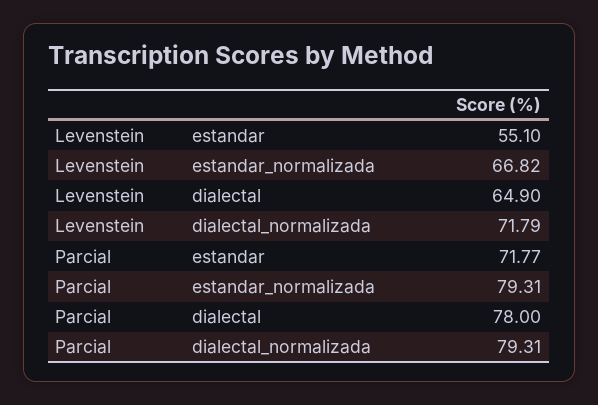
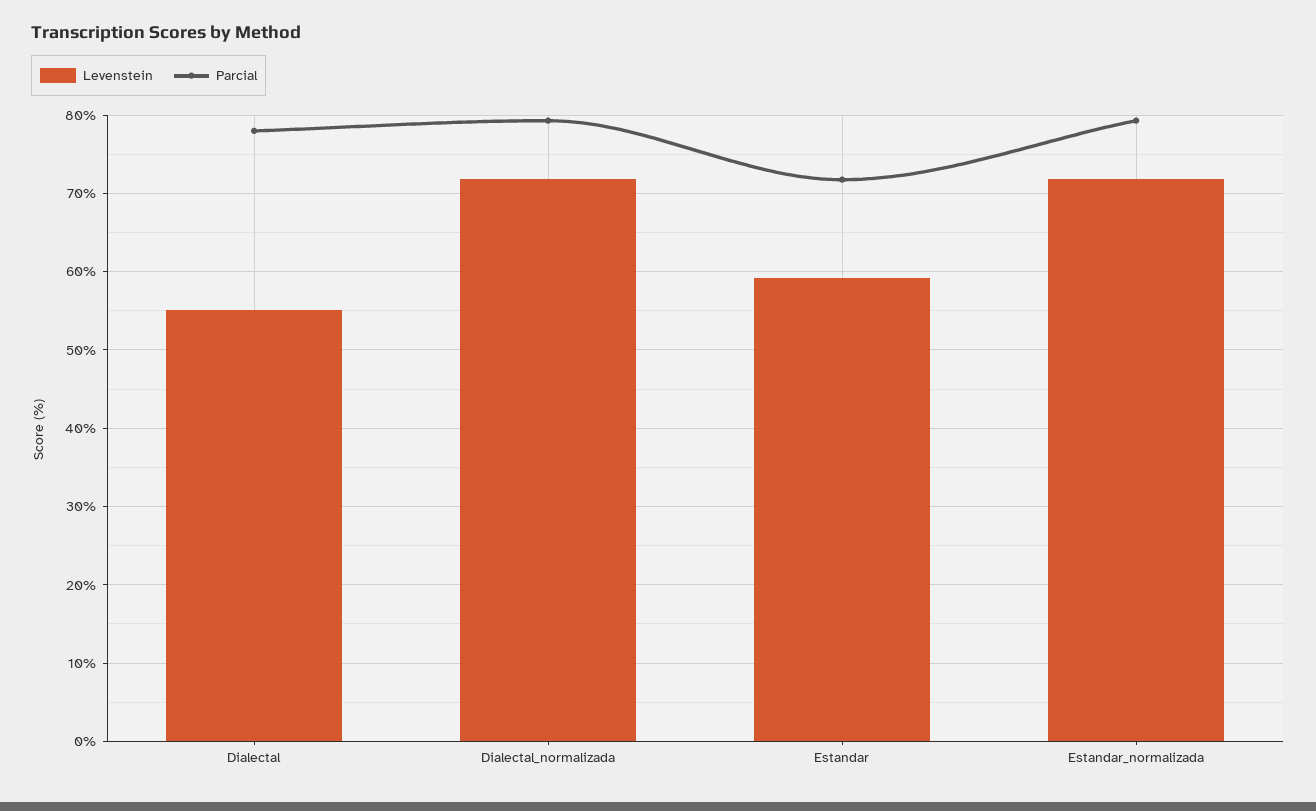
  {
    "Levenstein": {
-     "estandar": 55.1,
+     "estandar": 59,
-     "estandar_normalizada": 66.82,
+     "estandar_normalizada": 72,
-     "dialectal": 64.9,
+     "dialectal": 55,
      "dialectal_normalizada": 71.79
    },
    "Parcial": {
      "estandar": 71.77,
      "estandar_normalizada": 79.31,
      "dialectal": 78,
      "dialectal_normalizada": 79.31
    }
  }

